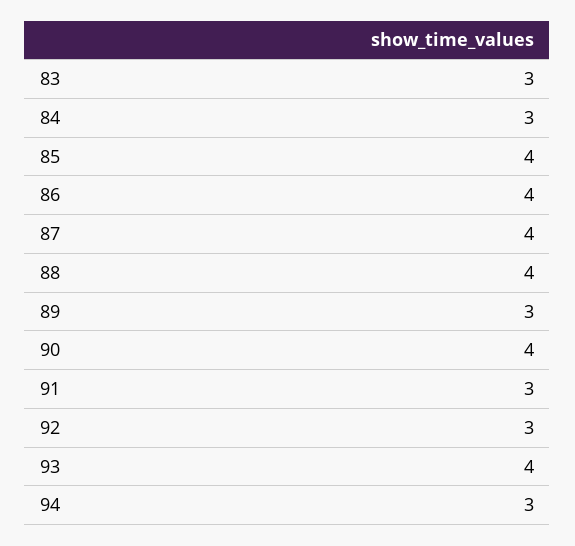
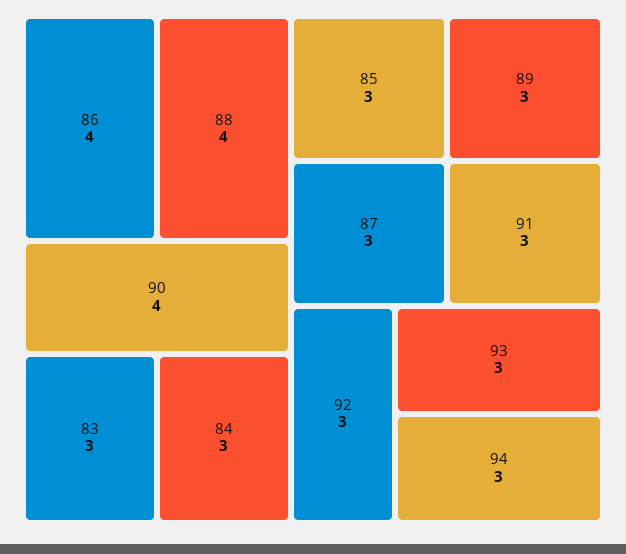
  {
    "83": 3,
    "84": 3,
-   "85": 4,
+   "85": 3,
    "86": 4,
-   "87": 4,
+   "87": 3,
    "88": 4,
    "89": 3,
    "90": 4,
    "91": 3,
    "92": 3,
-   "93": 4,
+   "93": 3,
    "94": 3
  }

